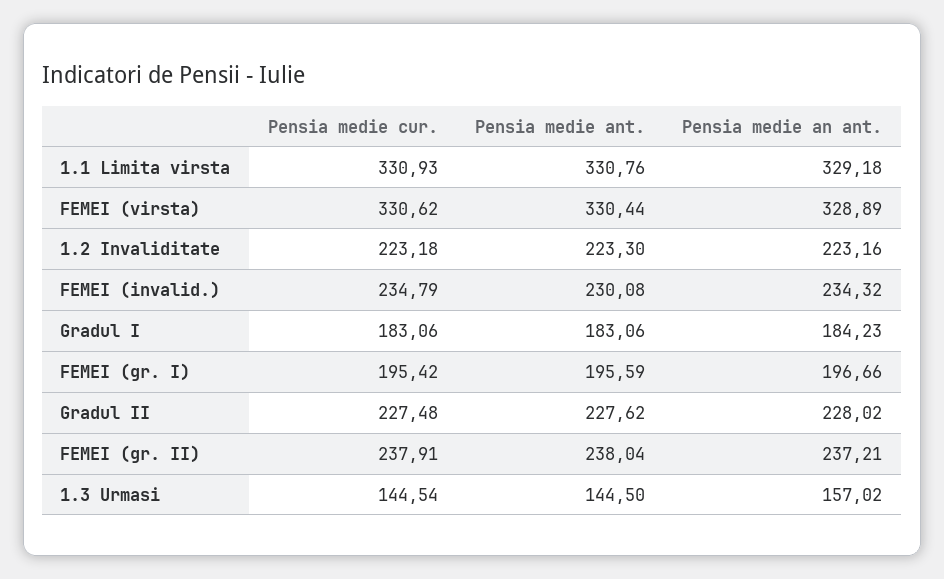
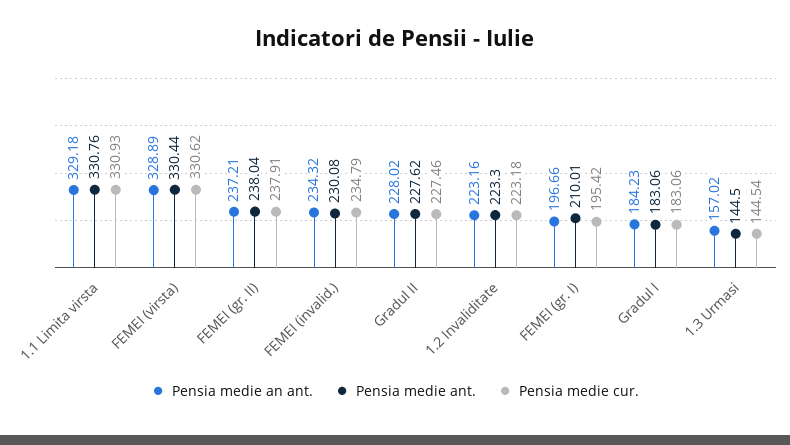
  {
    "Pensia medie cur.": {
      "1.1 Limita virsta": 330.93,
      "FEMEI (virsta)": 330.62,
      "1.2 Invaliditate": 223.18,
      "FEMEI (invalid.)": 234.79,
      "Gradul I": 183.06,
      "FEMEI (gr. I)": 195.42,
-     "Gradul II": 227.48,
+     "Gradul II": 227.46,
      "FEMEI (gr. II)": 237.91,
      "1.3 Urmasi": 144.54
    },
    "Pensia medie ant.": {
      "1.1 Limita virsta": 330.76,
      "FEMEI (virsta)": 330.44,
      "1.2 Invaliditate": 223.3,
      "FEMEI (invalid.)": 230.08,
      "Gradul I": 183.06,
-     "FEMEI (gr. I)": 195.59,
+     "FEMEI (gr. I)": 210.01,
      "Gradul II": 227.62,
      "FEMEI (gr. II)": 238.04,
      "1.3 Urmasi": 144.5
    },
    "Pensia medie an ant.": {
      "1.1 Limita virsta": 329.18,
      "FEMEI (virsta)": 328.89,
      "1.2 Invaliditate": 223.16,
      "FEMEI (invalid.)": 234.32,
      "Gradul I": 184.23,
      "FEMEI (gr. I)": 196.66,
      "Gradul II": 228.02,
      "FEMEI (gr. II)": 237.21,
      "1.3 Urmasi": 157.02
    }
  }

